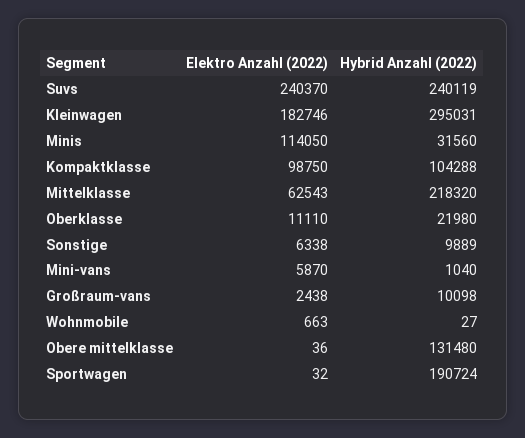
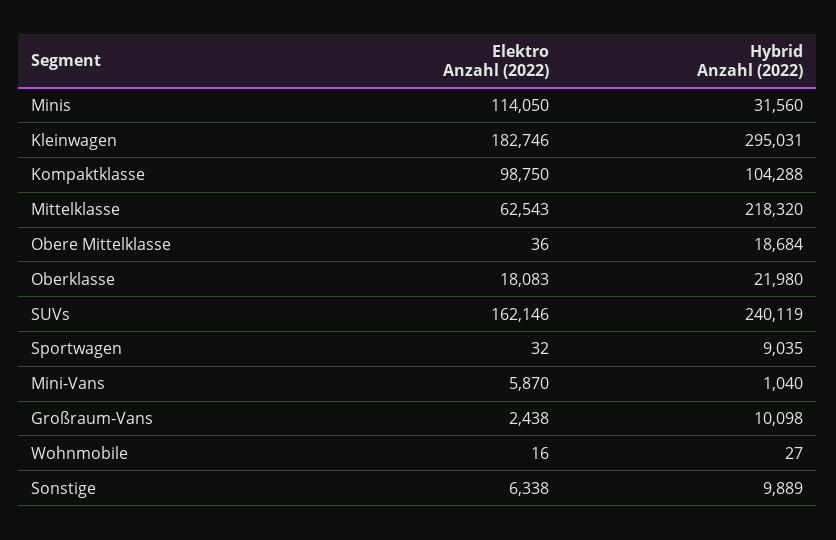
  {
    "Elektro Anzahl (2022)": {
-     "Suvs": 240370,
+     "Suvs": 162146,
      "Kleinwagen": 182746,
      "Minis": 114050,
      "Kompaktklasse": 98750,
      "Mittelklasse": 62543,
-     "Oberklasse": 11110,
+     "Oberklasse": 18083,
      "Sonstige": 6338,
      "Mini-vans": 5870,
      "Großraum-vans": 2438,
-     "Wohnmobile": 663,
+     "Wohnmobile": 16,
      "Obere mittelklasse": 36,
      "Sportwagen": 32
    },
    "Hybrid Anzahl (2022)": {
      "Suvs": 240119,
      "Kleinwagen": 295031,
      "Minis": 31560,
      "Kompaktklasse": 104288,
      "Mittelklasse": 218320,
      "Oberklasse": 21980,
      "Sonstige": 9889,
      "Mini-vans": 1040,
      "Großraum-vans": 10098,
      "Wohnmobile": 27,
-     "Obere mittelklasse": 131480,
+     "Obere mittelklasse": 18684,
-     "Sportwagen": 190724
+     "Sportwagen": 9035
    }
  }

